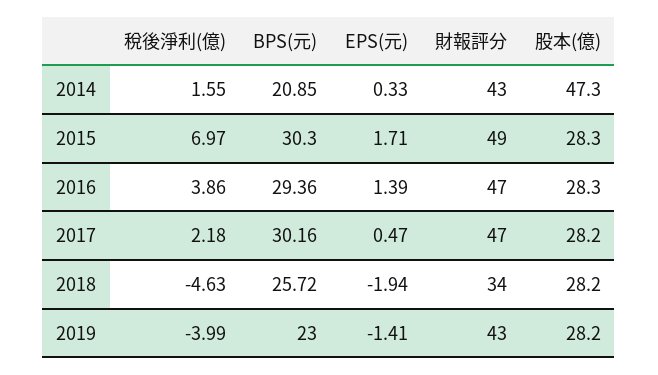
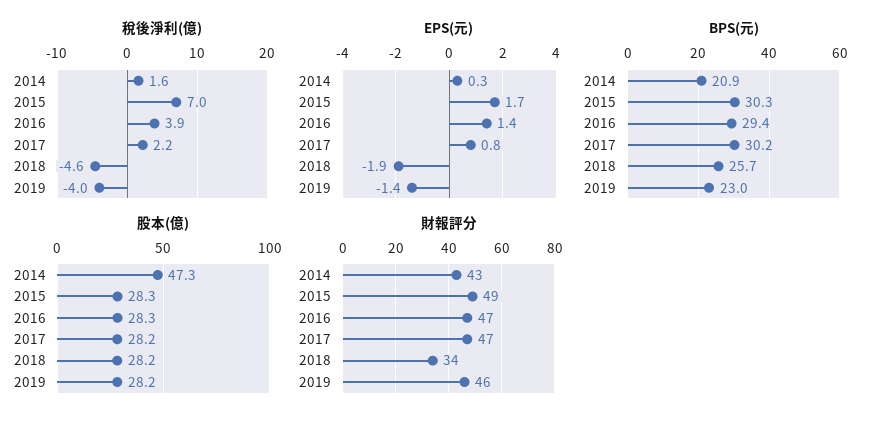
  {
    "稅後淨利(億)": {
      "2014": 1.55,
      "2015": 6.97,
      "2016": 3.86,
      "2017": 2.18,
      "2018": -4.63,
      "2019": -3.99
    },
    "BPS(元)": {
      "2014": 20.85,
      "2015": 30.3,
      "2016": 29.36,
      "2017": 30.16,
      "2018": 25.72,
      "2019": 23
    },
    "EPS(元)": {
      "2014": 0.33,
      "2015": 1.71,
      "2016": 1.39,
-     "2017": 0.47,
+     "2017": 0.8,
      "2018": -1.94,
      "2019": -1.41
    },
    "財報評分": {
      "2014": 43,
      "2015": 49,
      "2016": 47,
      "2017": 47,
      "2018": 34,
-     "2019": 43
+     "2019": 46
    },
    "股本(億)": {
      "2014": 47.3,
      "2015": 28.3,
      "2016": 28.3,
      "2017": 28.2,
      "2018": 28.2,
      "2019": 28.2
    }
  }

